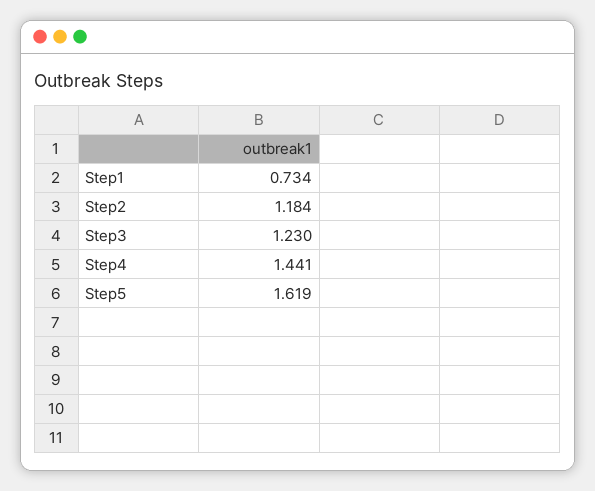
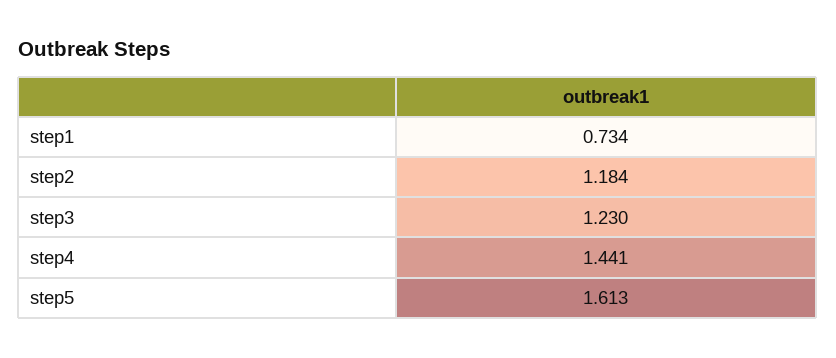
  {
    "Step1": 0.734,
    "Step2": 1.184,
    "Step3": 1.23,
    "Step4": 1.441,
-   "Step5": 1.619
+   "Step5": 1.613
  }

